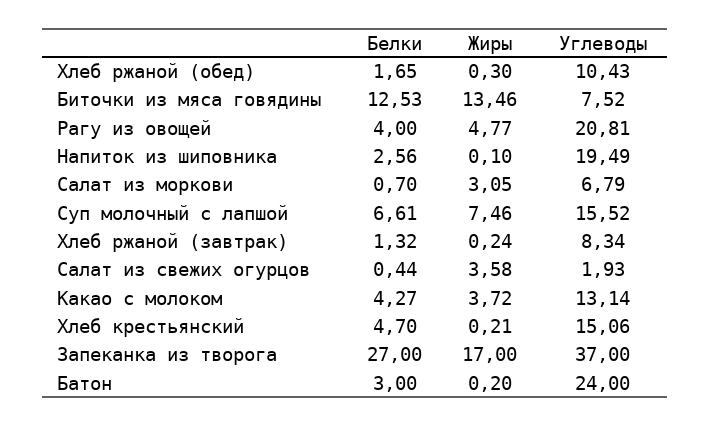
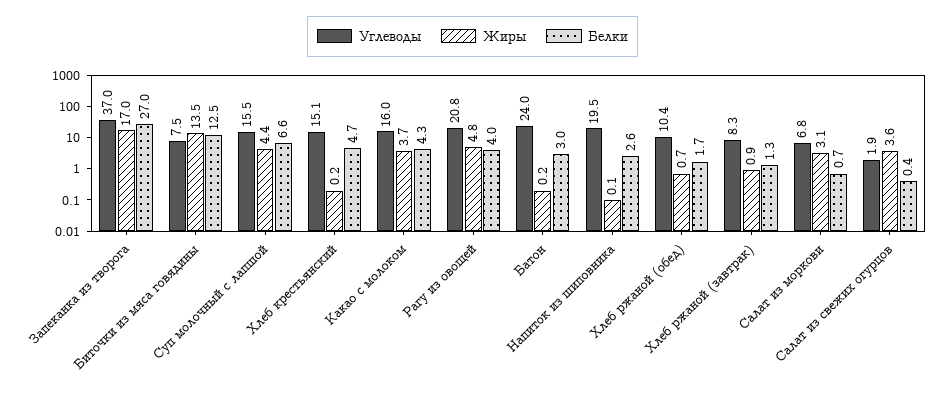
  {
    "Белки": {
      "Хлеб ржаной (обед)": 1.65,
      "Биточки из мяса говядины": 12.53,
      "Рагу из овощей": 4,
      "Напиток из шиповника": 2.56,
      "Салат из моркови": 0.7,
      "Суп молочный с лапшой": 6.61,
      "Хлеб ржаной (завтрак)": 1.32,
      "Салат из свежих огурцов": 0.44,
      "Какао с молоком": 4.27,
      "Хлеб крестьянский": 4.7,
      "Запеканка из творога": 27,
      "Батон": 3
    },
    "Жиры": {
-     "Хлеб ржаной (обед)": 0.3,
+     "Хлеб ржаной (обед)": 0.7,
      "Биточки из мяса говядины": 13.46,
      "Рагу из овощей": 4.77,
      "Напиток из шиповника": 0.1,
      "Салат из моркови": 3.05,
-     "Суп молочный с лапшой": 7.46,
+     "Суп молочный с лапшой": 4.4,
-     "Хлеб ржаной (завтрак)": 0.24,
+     "Хлеб ржаной (завтрак)": 0.9,
      "Салат из свежих огурцов": 3.58,
      "Какао с молоком": 3.72,
      "Хлеб крестьянский": 0.21,
      "Запеканка из творога": 17,
      "Батон": 0.2
    },
    "Углеводы": {
      "Хлеб ржаной (обед)": 10.43,
      "Биточки из мяса говядины": 7.52,
      "Рагу из овощей": 20.81,
      "Напиток из шиповника": 19.49,
      "Салат из моркови": 6.79,
      "Суп молочный с лапшой": 15.52,
      "Хлеб ржаной (завтрак)": 8.34,
      "Салат из свежих огурцов": 1.93,
-     "Какао с молоком": 13.14,
+     "Какао с молоком": 16,
      "Хлеб крестьянский": 15.06,
      "Запеканка из творога": 37,
      "Батон": 24
    }
  }

